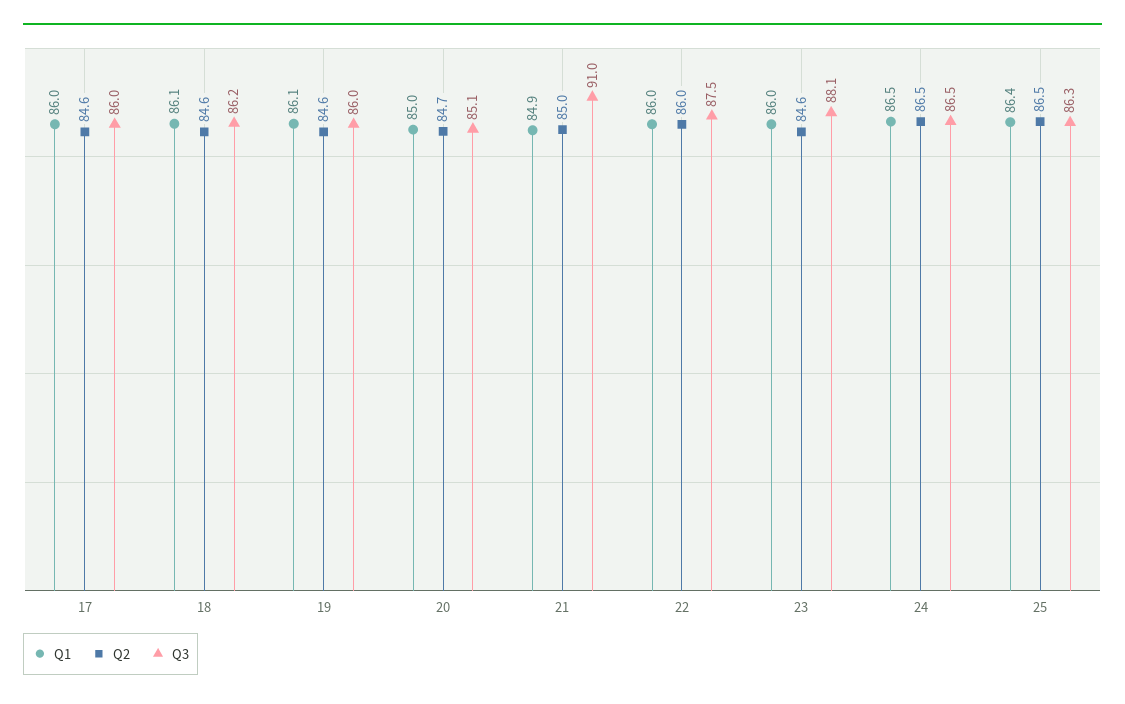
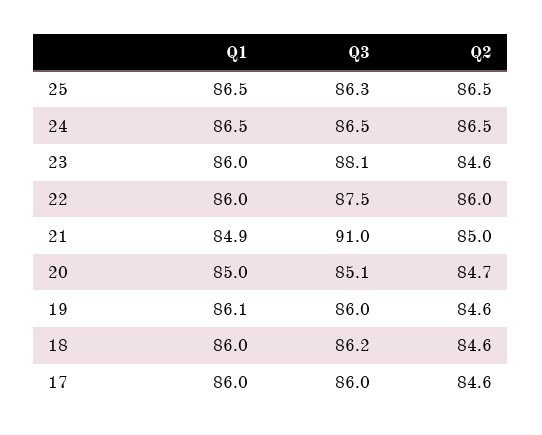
  {
    "Q1": {
      "17": 86,
-     "18": 86.1,
+     "18": 86,
      "19": 86.1,
      "20": 85,
      "21": 84.9,
      "22": 86,
      "23": 86,
      "24": 86.5,
-     "25": 86.4
+     "25": 86.5
    },
    "Q2": {
      "17": 84.6,
      "18": 84.6,
      "19": 84.6,
      "20": 84.7,
      "21": 85,
      "22": 86,
      "23": 84.6,
      "24": 86.5,
      "25": 86.5
    },
    "Q3": {
      "17": 86,
      "18": 86.2,
      "19": 86,
      "20": 85.1,
      "21": 91,
      "22": 87.5,
      "23": 88.1,
      "24": 86.5,
      "25": 86.3
    }
  }

